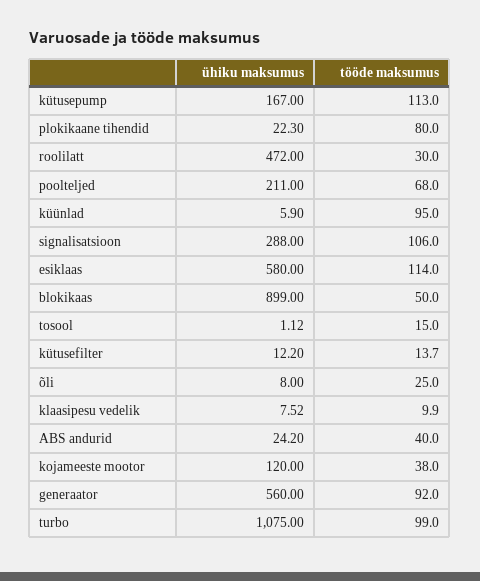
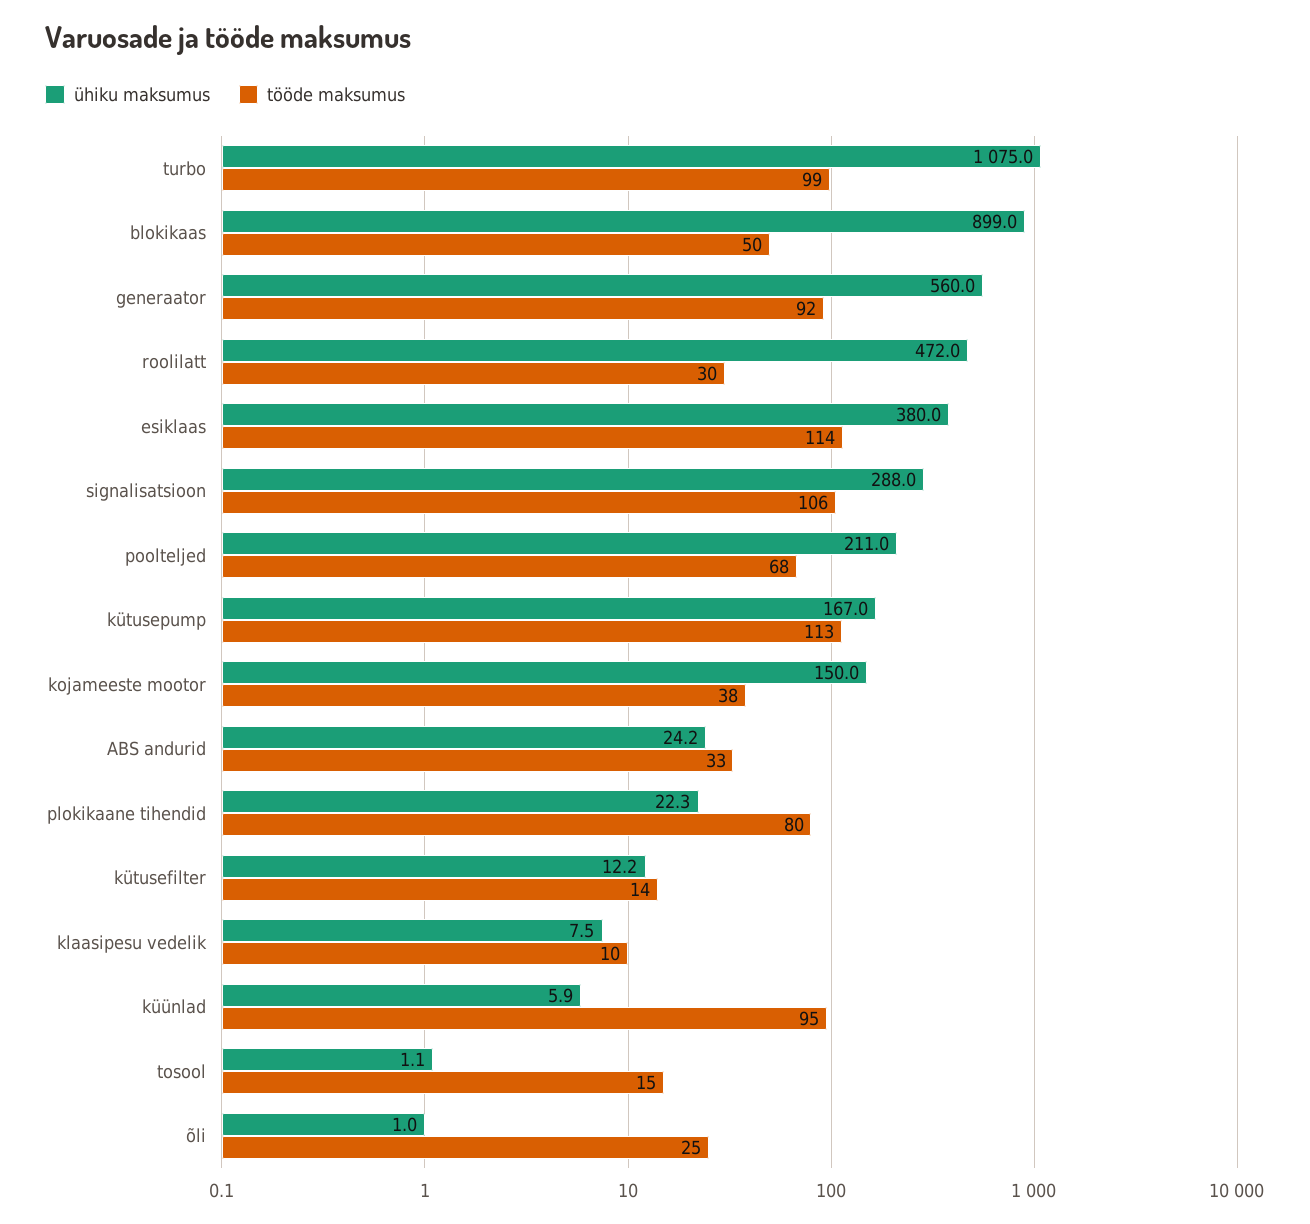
  {
    "ühiku maksumus": {
      "kütusepump": 167,
      "plokikaane tihendid": 22.3,
      "roolilatt": 472,
      "poolteljed": 211,
      "küünlad": 5.9,
      "signalisatsioon": 288,
-     "esiklaas": 580,
+     "esiklaas": 380,
      "blokikaas": 899,
      "tosool": 1.12,
      "kütusefilter": 12.2,
-     "õli": 8,
+     "õli": 1,
      "klaasipesu vedelik": 7.52,
      "ABS andurid": 24.2,
-     "kojameeste mootor": 120,
+     "kojameeste mootor": 150,
      "generaator": 560,
      "turbo": 1075
    },
    "tööde maksumus": {
      "kütusepump": 113,
      "plokikaane tihendid": 80,
      "roolilatt": 30,
      "poolteljed": 68,
      "küünlad": 95,
      "signalisatsioon": 106,
      "esiklaas": 114,
      "blokikaas": 50,
      "tosool": 15,
      "kütusefilter": 13.7,
      "õli": 25,
      "klaasipesu vedelik": 9.9,
-     "ABS andurid": 40,
+     "ABS andurid": 33,
      "kojameeste mootor": 38,
      "generaator": 92,
      "turbo": 99
    }
  }

